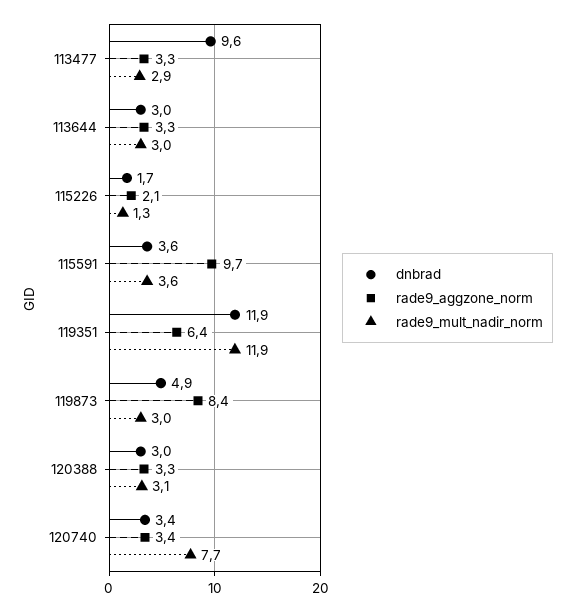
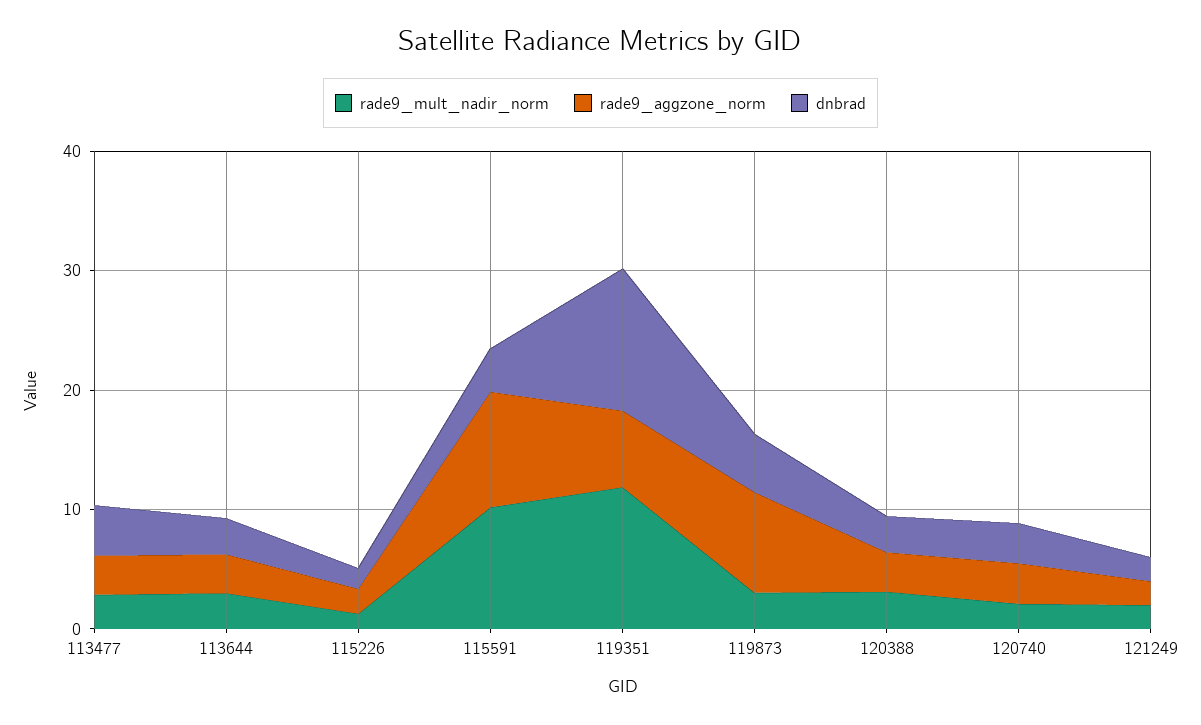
  {
    "dnbrad": {
-     "113477": 9.6,
+     "113477": 4,
      "113644": 3,
      "115226": 1.7,
      "115591": 3.6,
      "119351": 11.9,
      "119873": 4.9,
      "120388": 3,
-     "120740": 3.4
+     "120740": 3.4,
+     "121249": 2
    },
    "rade9_aggzone_norm": {
      "113477": 3.3,
      "113644": 3.3,
      "115226": 2.1,
      "115591": 9.7,
      "119351": 6.4,
      "119873": 8.4,
      "120388": 3.3,
-     "120740": 3.4
+     "120740": 3.4,
+     "121249": 2
    },
    "rade9_mult_nadir_norm": {
      "113477": 2.9,
      "113644": 3,
      "115226": 1.3,
-     "115591": 3.6,
+     "115591": 10,
      "119351": 11.9,
      "119873": 3,
      "120388": 3.1,
-     "120740": 7.7
+     "120740": 2,
+     "121249": 2
    }
  }

